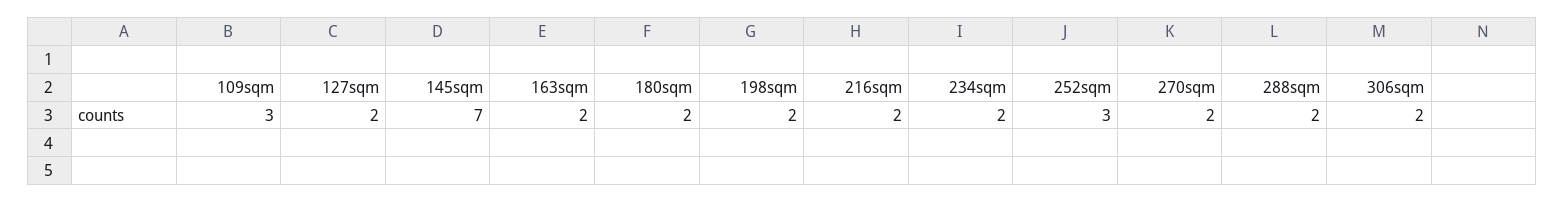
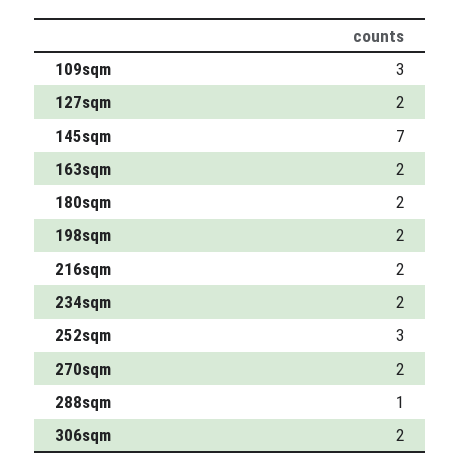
  {
    "109sqm": 3,
    "127sqm": 2,
    "145sqm": 7,
    "163sqm": 2,
    "180sqm": 2,
    "198sqm": 2,
    "216sqm": 2,
    "234sqm": 2,
    "252sqm": 3,
    "270sqm": 2,
-   "288sqm": 2,
+   "288sqm": 1,
    "306sqm": 2
  }

